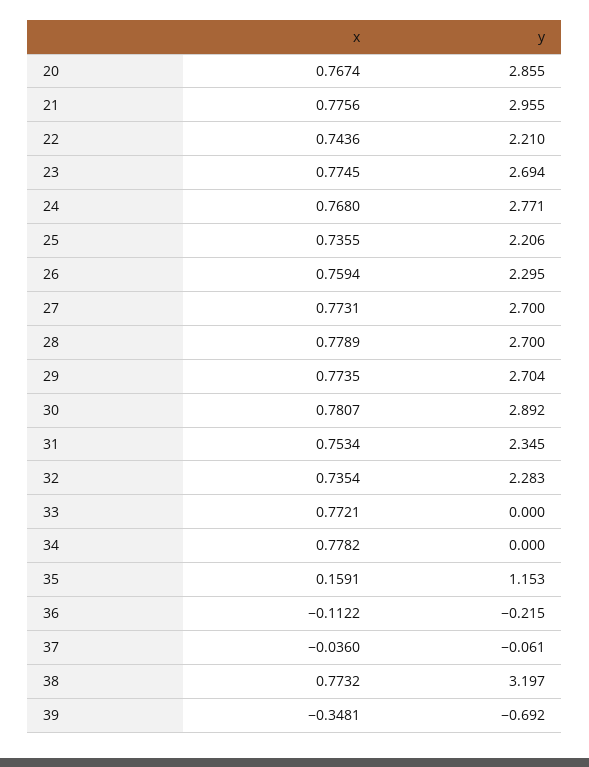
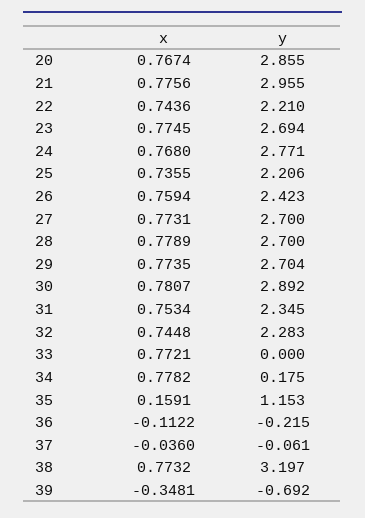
  {
    "x": {
      "20": 0.7674,
      "21": 0.7756,
      "22": 0.7436,
      "23": 0.7745,
      "24": 0.768,
      "25": 0.7355,
      "26": 0.7594,
      "27": 0.7731,
      "28": 0.7789,
      "29": 0.7735,
      "30": 0.7807,
      "31": 0.7534,
-     "32": 0.7354,
+     "32": 0.7448,
      "33": 0.7721,
      "34": 0.7782,
      "35": 0.1591,
      "36": -0.1122,
      "37": -0.036,
      "38": 0.7732,
      "39": -0.3481
    },
    "y": {
      "20": 2.855,
      "21": 2.955,
      "22": 2.21,
      "23": 2.694,
      "24": 2.771,
      "25": 2.206,
-     "26": 2.295,
+     "26": 2.423,
      "27": 2.7,
      "28": 2.7,
      "29": 2.704,
      "30": 2.892,
      "31": 2.345,
      "32": 2.283,
      "33": 0,
-     "34": 0,
+     "34": 0.175,
      "35": 1.153,
      "36": -0.215,
      "37": -0.061,
      "38": 3.197,
      "39": -0.692
    }
  }

